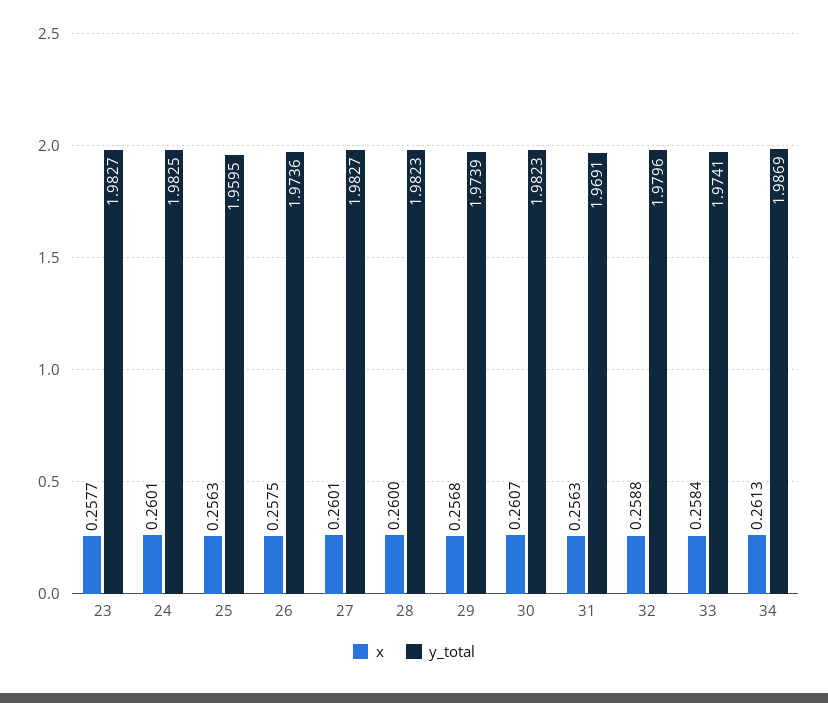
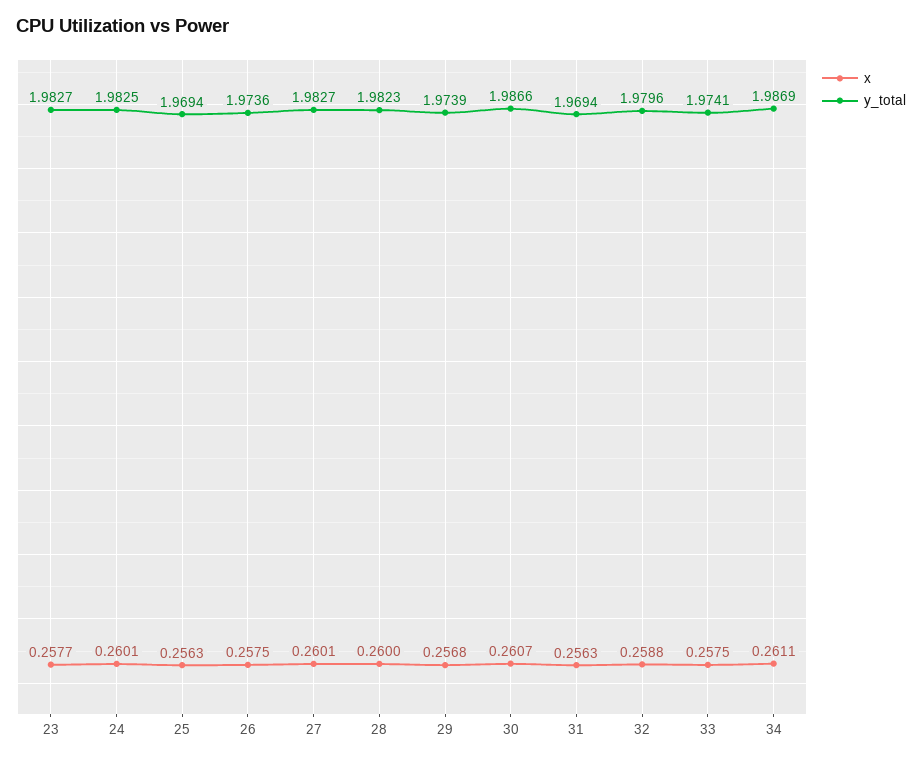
  {
    "x": {
      "23": 0.2577,
      "24": 0.2601,
      "25": 0.2563,
      "26": 0.2575,
      "27": 0.2601,
      "28": 0.26,
      "29": 0.2568,
      "30": 0.2607,
      "31": 0.2563,
      "32": 0.2588,
-     "33": 0.2584,
+     "33": 0.2575,
-     "34": 0.2613
+     "34": 0.2611
    },
    "y_total": {
      "23": 1.9827,
      "24": 1.9825,
-     "25": 1.9595,
+     "25": 1.9694,
      "26": 1.9736,
      "27": 1.9827,
      "28": 1.9823,
      "29": 1.9739,
-     "30": 1.9823,
+     "30": 1.9866,
-     "31": 1.9691,
+     "31": 1.9694,
      "32": 1.9796,
      "33": 1.9741,
      "34": 1.9869
    }
  }

